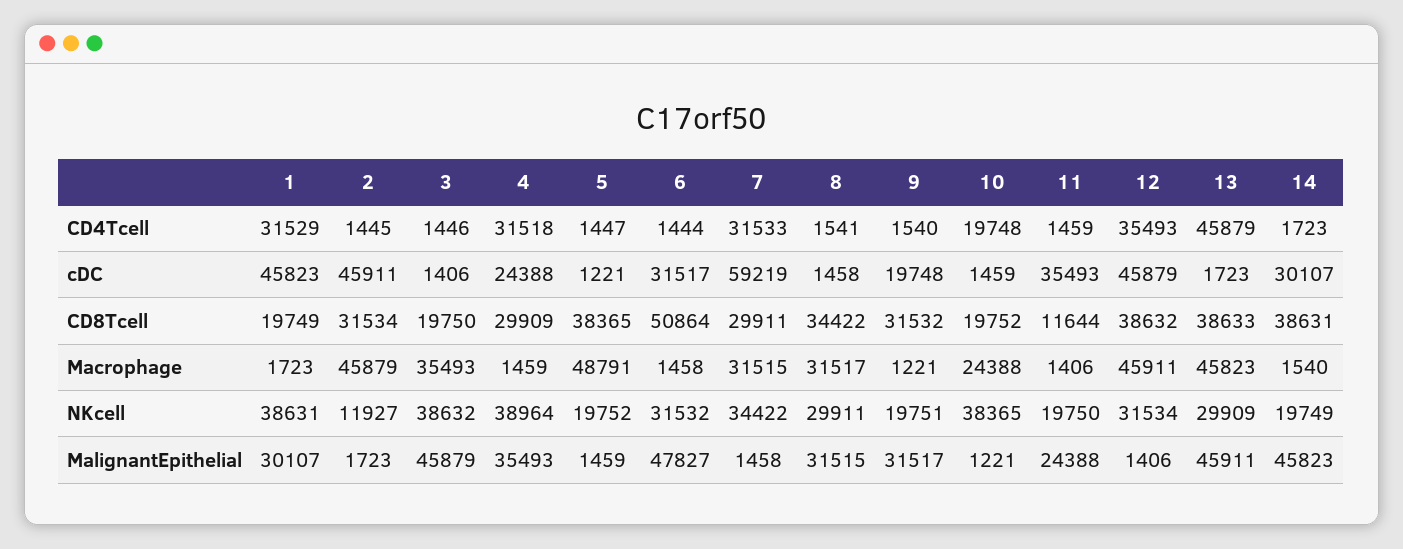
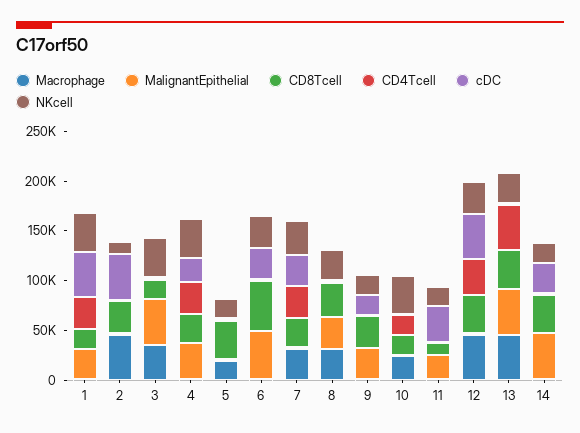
  {
    "CD4Tcell": {
      "1": 31529,
      "2": 1445,
      "3": 1446,
      "4": 31518,
      "5": 1447,
      "6": 1444,
      "7": 31533,
      "8": 1541,
      "9": 1540,
      "10": 19748,
      "11": 1459,
      "12": 35493,
      "13": 45879,
      "14": 1723
    },
    "cDC": {
      "1": 45823,
      "2": 45911,
      "3": 1406,
      "4": 24388,
      "5": 1221,
      "6": 31517,
-     "7": 59219,
+     "7": 30000,
      "8": 1458,
      "9": 19748,
      "10": 1459,
      "11": 35493,
      "12": 45879,
      "13": 1723,
      "14": 30107
    },
    "CD8Tcell": {
      "1": 19749,
      "2": 31534,
      "3": 19750,
      "4": 29909,
      "5": 38365,
      "6": 50864,
      "7": 29911,
      "8": 34422,
      "9": 31532,
      "10": 19752,
      "11": 11644,
      "12": 38632,
      "13": 38633,
      "14": 38631
    },
    "Macrophage": {
      "1": 1723,
      "2": 45879,
      "3": 35493,
      "4": 1459,
-     "5": 48791,
+     "5": 20000,
      "6": 1458,
      "7": 31515,
      "8": 31517,
      "9": 1221,
      "10": 24388,
      "11": 1406,
      "12": 45911,
      "13": 45823,
      "14": 1540
    },
    "NKcell": {
      "1": 38631,
      "2": 11927,
      "3": 38632,
      "4": 38964,
      "5": 19752,
      "6": 31532,
      "7": 34422,
      "8": 29911,
      "9": 19751,
      "10": 38365,
      "11": 19750,
      "12": 31534,
      "13": 29909,
      "14": 19749
    },
    "MalignantEpithelial": {
      "1": 30107,
      "2": 1723,
      "3": 45879,
      "4": 35493,
      "5": 1459,
      "6": 47827,
      "7": 1458,
      "8": 31515,
      "9": 31517,
      "10": 1221,
      "11": 24388,
      "12": 1406,
      "13": 45911,
      "14": 45823
    }
  }

